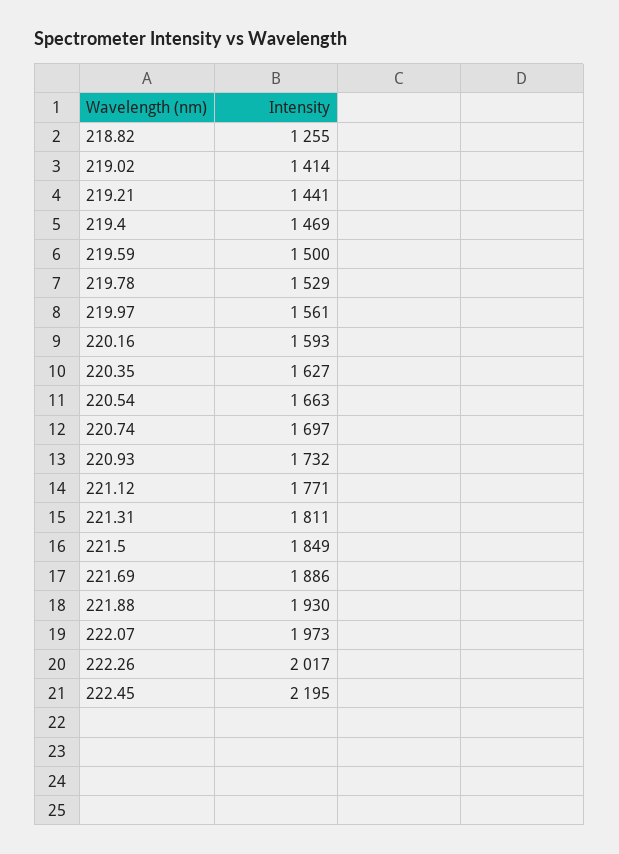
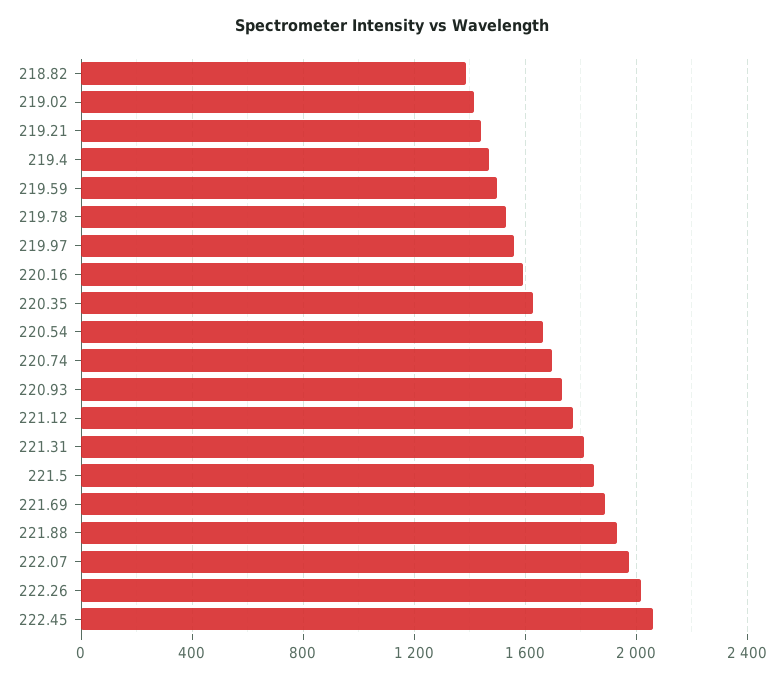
  {
-   "218.82": 1255,
+   "218.82": 1400,
    "219.02": 1414,
    "219.21": 1441,
    "219.4": 1469,
    "219.59": 1500,
    "219.78": 1529,
    "219.97": 1561,
    "220.16": 1593,
    "220.35": 1627,
    "220.54": 1663,
    "220.74": 1697,
    "220.93": 1732,
    "221.12": 1771,
    "221.31": 1811,
    "221.5": 1849,
    "221.69": 1886,
    "221.88": 1930,
    "222.07": 1973,
    "222.26": 2017,
-   "222.45": 2195
+   "222.45": 2050
  }

